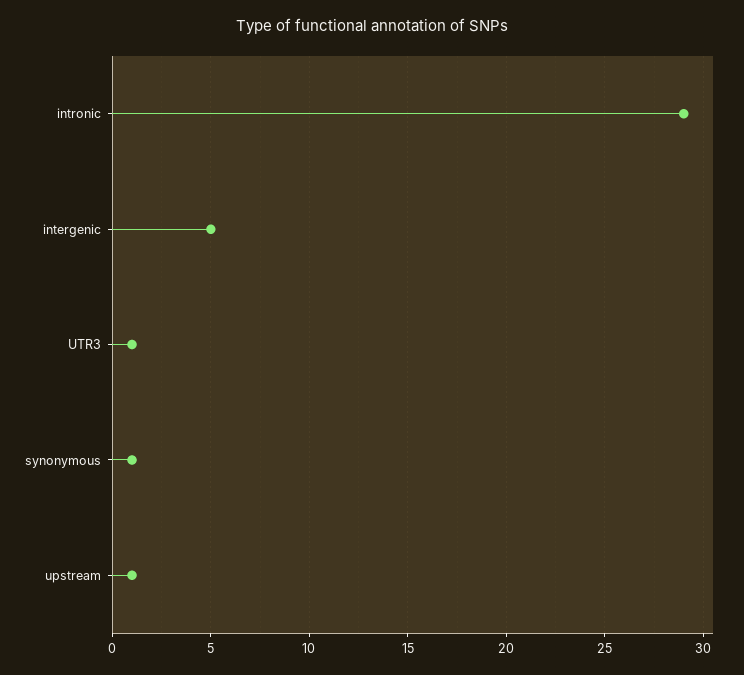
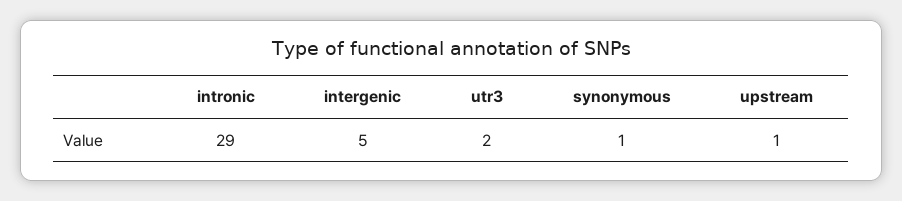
  {
    "intronic": 29,
    "intergenic": 5,
-   "UTR3": 1,
+   "UTR3": 2,
    "synonymous": 1,
    "upstream": 1
  }

